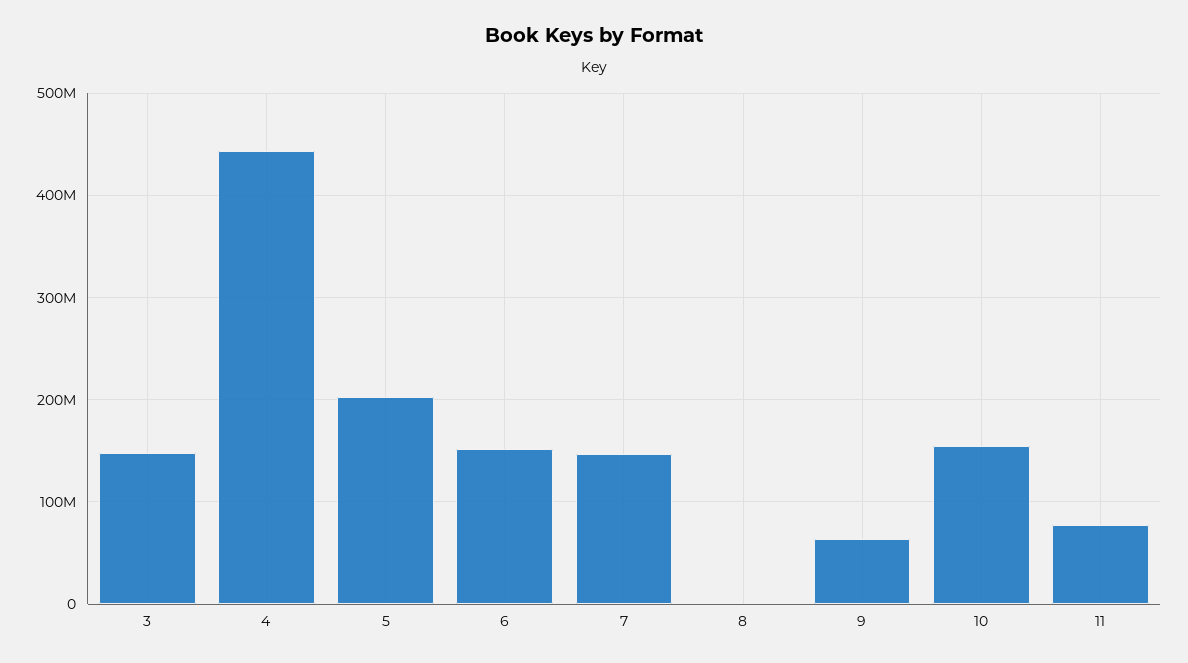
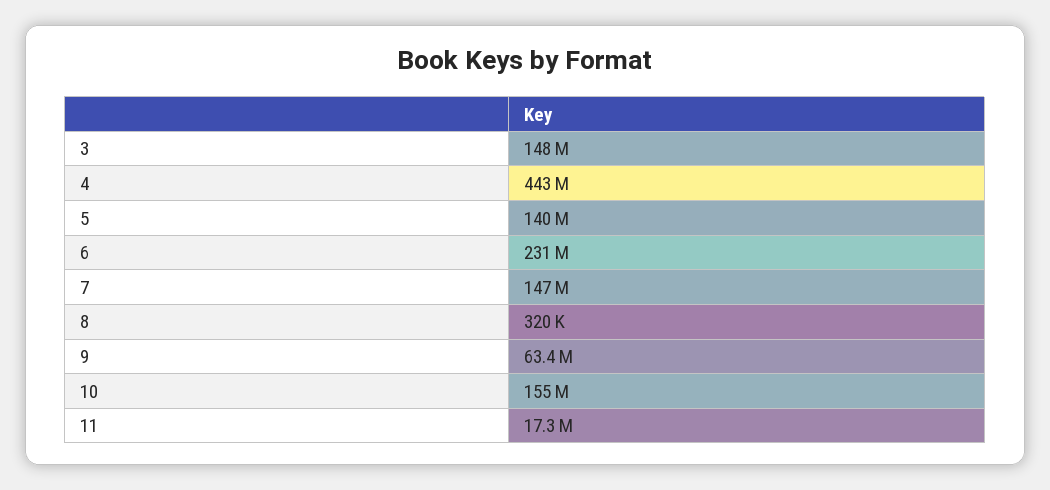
  {
    "3": 148000000,
    "4": 443000000,
-   "5": 200000000,
+   "5": 140000000,
-   "6": 150000000,
+   "6": 231000000,
    "7": 147000000,
    "8": 320000,
    "9": 63400000,
    "10": 155000000,
-   "11": 80000000
+   "11": 17300000
  }

